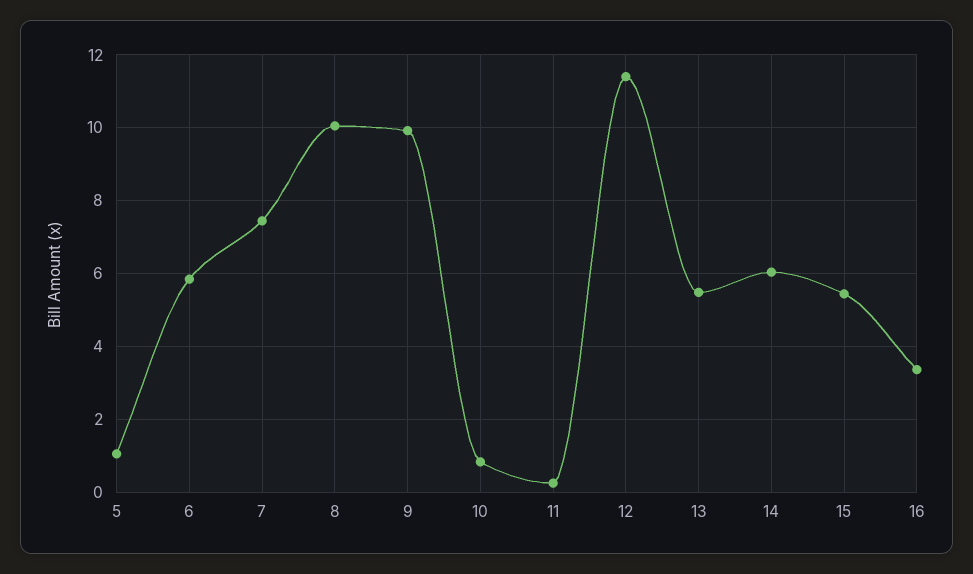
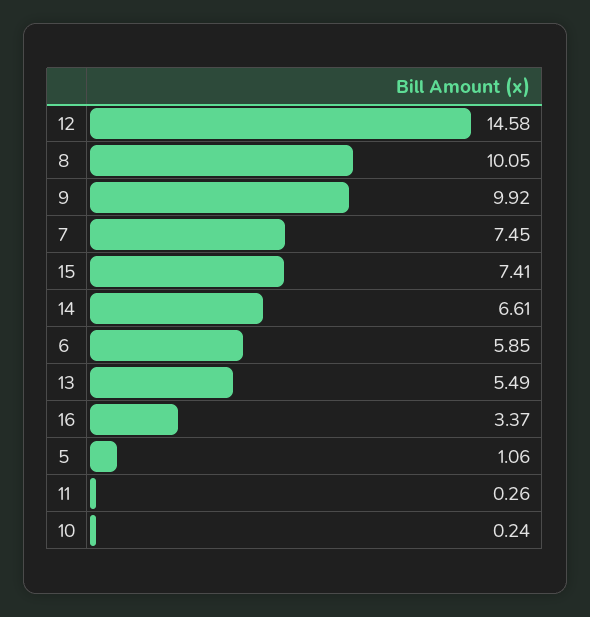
  {
    "5": 1.06,
    "6": 5.85,
    "7": 7.45,
    "8": 10.05,
    "9": 9.92,
-   "10": 0.8,
+   "10": 0.24,
    "11": 0.26,
-   "12": 11.4,
+   "12": 14.58,
    "13": 5.49,
-   "14": 6,
+   "14": 6.61,
-   "15": 5.4,
+   "15": 7.41,
    "16": 3.37
  }

